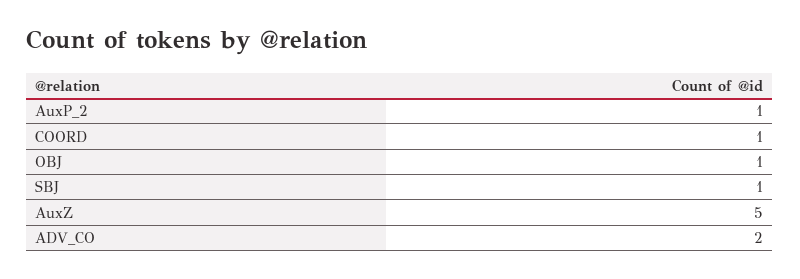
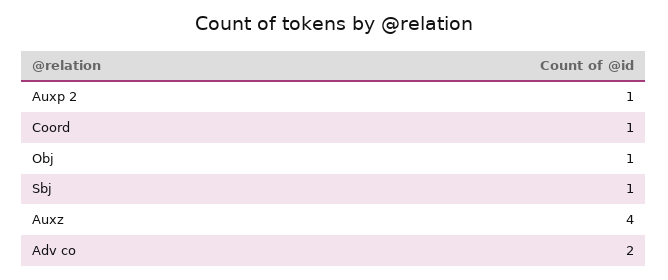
  {
    "AuxP_2": 1,
    "COORD": 1,
    "OBJ": 1,
    "SBJ": 1,
-   "AuxZ": 5,
+   "AuxZ": 4,
    "ADV_CO": 2
  }

